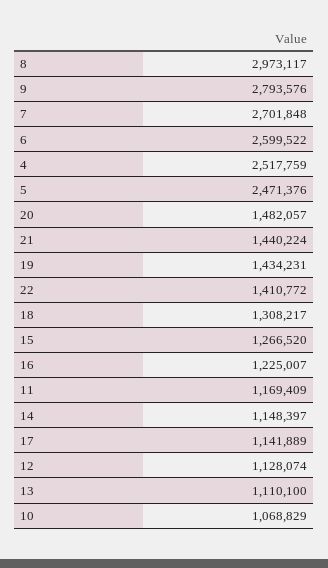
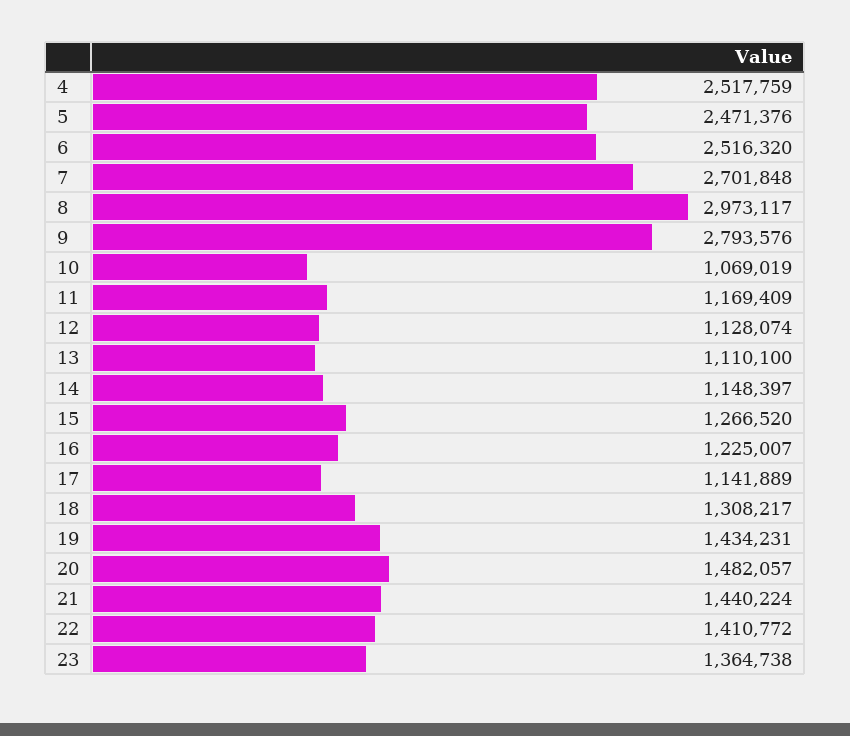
  {
    "8": 2973117,
    "9": 2793576,
    "7": 2701848,
-   "6": 2599522,
+   "6": 2516320,
    "4": 2517759,
    "5": 2471376,
    "20": 1482057,
    "21": 1440224,
    "19": 1434231,
    "22": 1410772,
    "18": 1308217,
    "15": 1266520,
    "16": 1225007,
    "11": 1169409,
    "14": 1148397,
    "17": 1141889,
    "12": 1128074,
    "13": 1110100,
-   "10": 1068829
+   "10": 1069019,
+   "23": 1364738
  }

